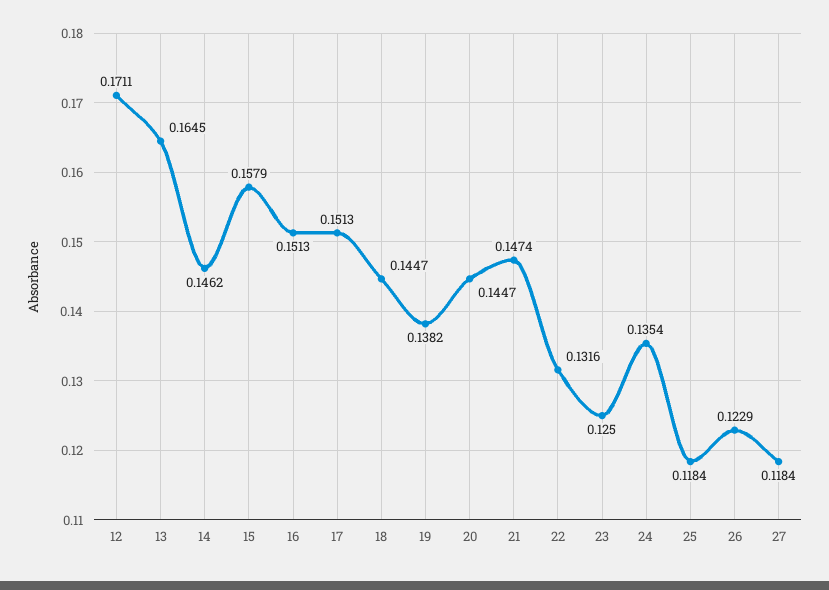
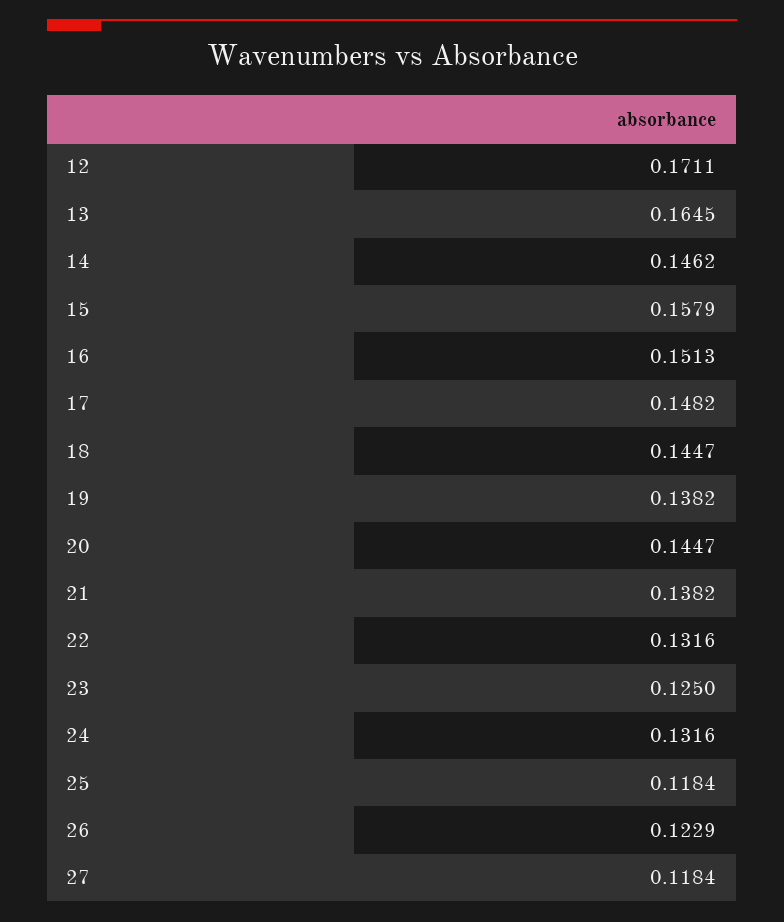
  {
    "12": 0.1711,
    "13": 0.1645,
    "14": 0.1462,
    "15": 0.1579,
    "16": 0.1513,
-   "17": 0.1513,
+   "17": 0.1482,
    "18": 0.1447,
    "19": 0.1382,
    "20": 0.1447,
-   "21": 0.1474,
+   "21": 0.1382,
    "22": 0.1316,
    "23": 0.125,
-   "24": 0.1354,
+   "24": 0.1316,
    "25": 0.1184,
    "26": 0.1229,
    "27": 0.1184
  }

